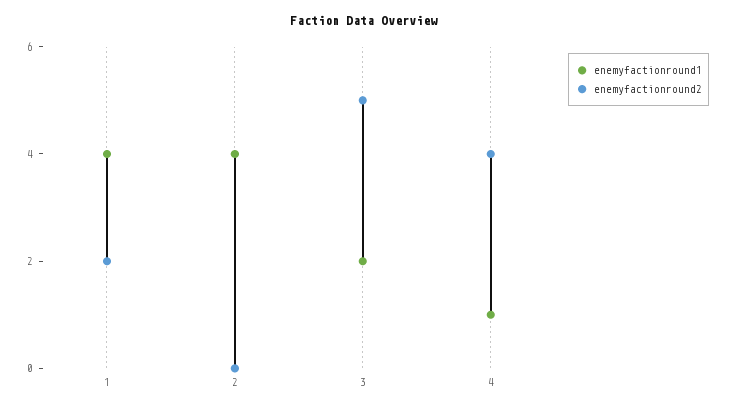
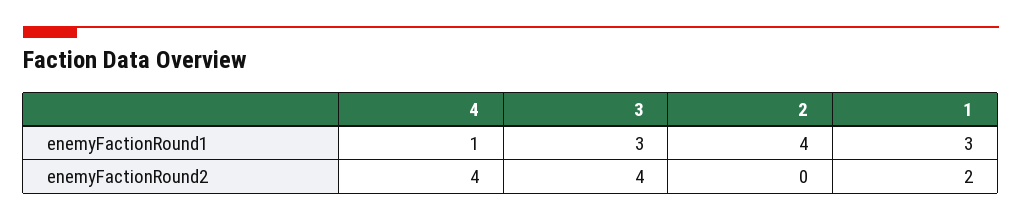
  {
    "enemyfactionround1": {
-     "1": 4,
+     "1": 3,
      "2": 4,
-     "3": 2,
+     "3": 3,
      "4": 1
    },
    "enemyfactionround2": {
      "1": 2,
      "2": 0,
-     "3": 5,
+     "3": 4,
      "4": 4
    }
  }

